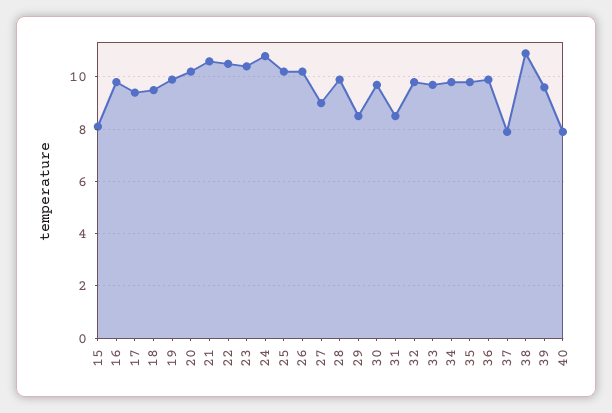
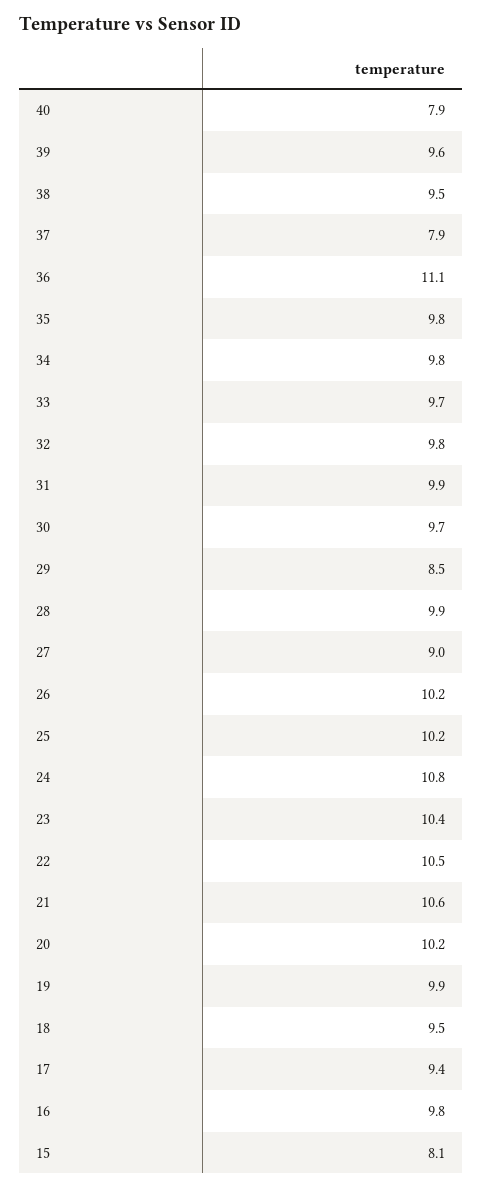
  {
    "15": 8.1,
    "16": 9.8,
    "17": 9.4,
    "18": 9.5,
    "19": 9.9,
    "20": 10.2,
    "21": 10.6,
    "22": 10.5,
    "23": 10.4,
    "24": 10.8,
    "25": 10.2,
    "26": 10.2,
    "27": 9,
    "28": 9.9,
    "29": 8.5,
    "30": 9.7,
-   "31": 8.5,
+   "31": 9.9,
    "32": 9.8,
    "33": 9.7,
    "34": 9.8,
    "35": 9.8,
-   "36": 10,
+   "36": 11.1,
    "37": 7.9,
-   "38": 11,
+   "38": 9.5,
    "39": 9.6,
    "40": 7.9
  }

